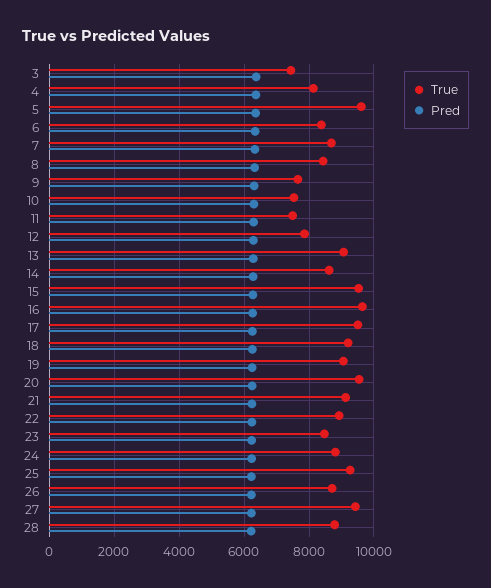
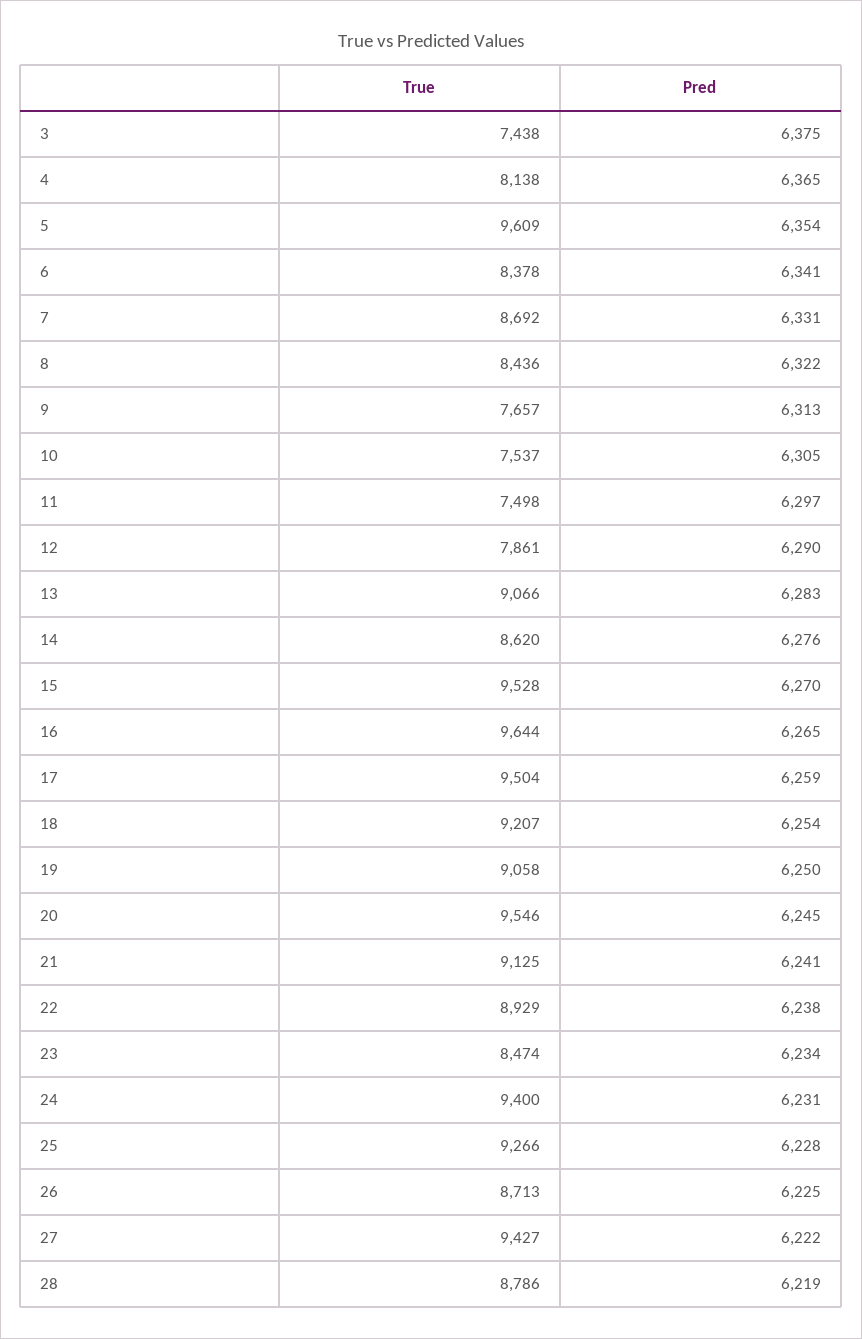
  {
    "True": {
      "3": 7438,
      "4": 8138,
      "5": 9609,
      "6": 8378,
      "7": 8692,
      "8": 8436,
      "9": 7657,
      "10": 7537,
      "11": 7498,
      "12": 7861,
      "13": 9066,
      "14": 8620,
      "15": 9528,
      "16": 9644,
      "17": 9504,
      "18": 9207,
      "19": 9058,
      "20": 9546,
      "21": 9125,
      "22": 8929,
      "23": 8474,
-     "24": 8800,
+     "24": 9400,
      "25": 9266,
      "26": 8713,
      "27": 9427,
      "28": 8786
    },
    "Pred": {
      "3": 6375,
      "4": 6365,
      "5": 6354,
      "6": 6341,
      "7": 6331,
      "8": 6322,
      "9": 6313,
      "10": 6305,
      "11": 6297,
      "12": 6290,
      "13": 6283,
      "14": 6276,
      "15": 6270,
      "16": 6265,
      "17": 6259,
      "18": 6254,
      "19": 6250,
      "20": 6245,
      "21": 6241,
      "22": 6238,
      "23": 6234,
      "24": 6231,
      "25": 6228,
      "26": 6225,
      "27": 6222,
      "28": 6219
    }
  }

